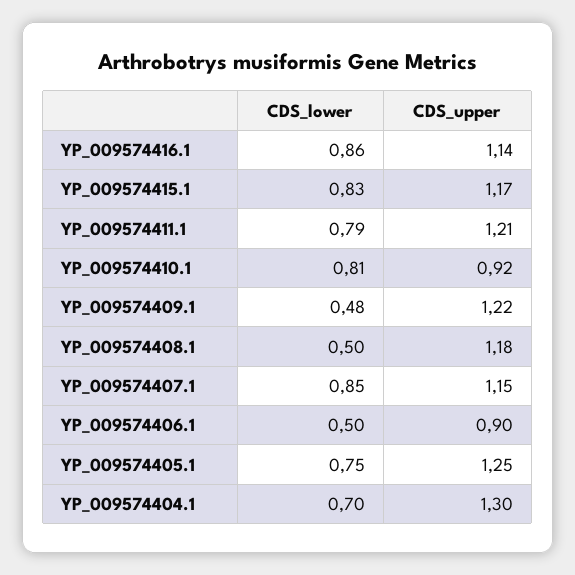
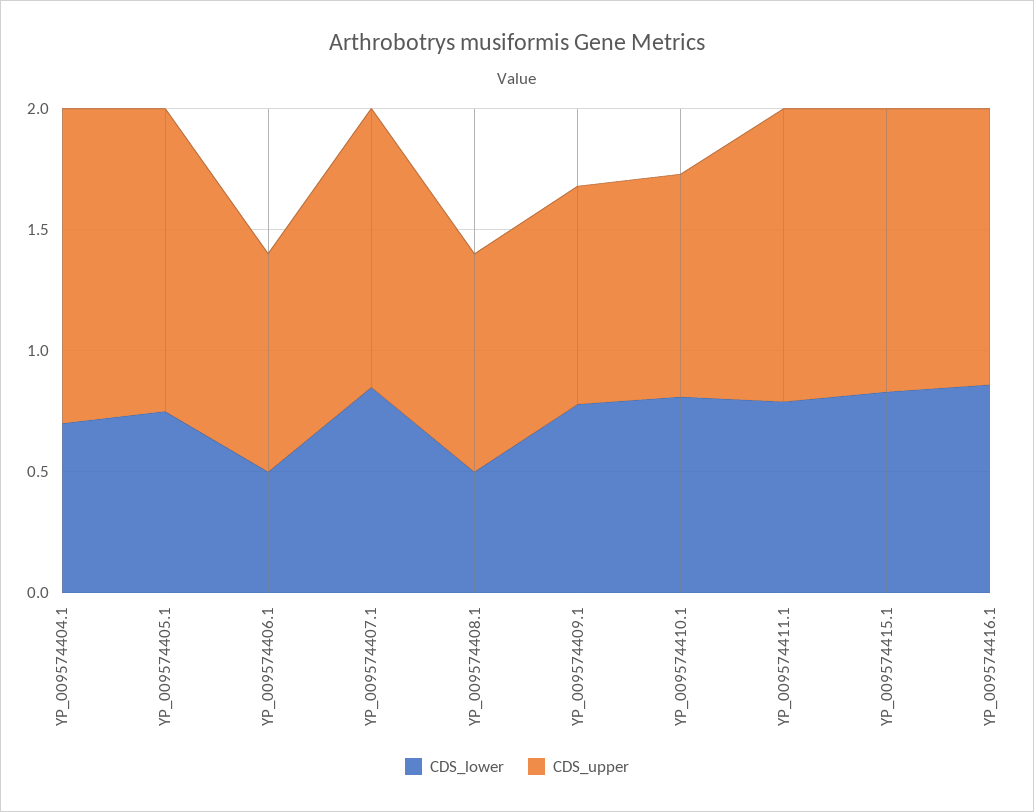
  {
    "CDS_lower": {
      "YP_009574416.1": 0.86,
      "YP_009574415.1": 0.83,
      "YP_009574411.1": 0.79,
      "YP_009574410.1": 0.81,
-     "YP_009574409.1": 0.48,
+     "YP_009574409.1": 0.8,
      "YP_009574408.1": 0.5,
      "YP_009574407.1": 0.85,
      "YP_009574406.1": 0.5,
      "YP_009574405.1": 0.75,
      "YP_009574404.1": 0.7
    },
    "CDS_upper": {
      "YP_009574416.1": 1.14,
      "YP_009574415.1": 1.17,
      "YP_009574411.1": 1.21,
      "YP_009574410.1": 0.92,
-     "YP_009574409.1": 1.22,
+     "YP_009574409.1": 0.9,
-     "YP_009574408.1": 1.18,
+     "YP_009574408.1": 0.9,
      "YP_009574407.1": 1.15,
      "YP_009574406.1": 0.9,
      "YP_009574405.1": 1.25,
      "YP_009574404.1": 1.3
    }
  }

